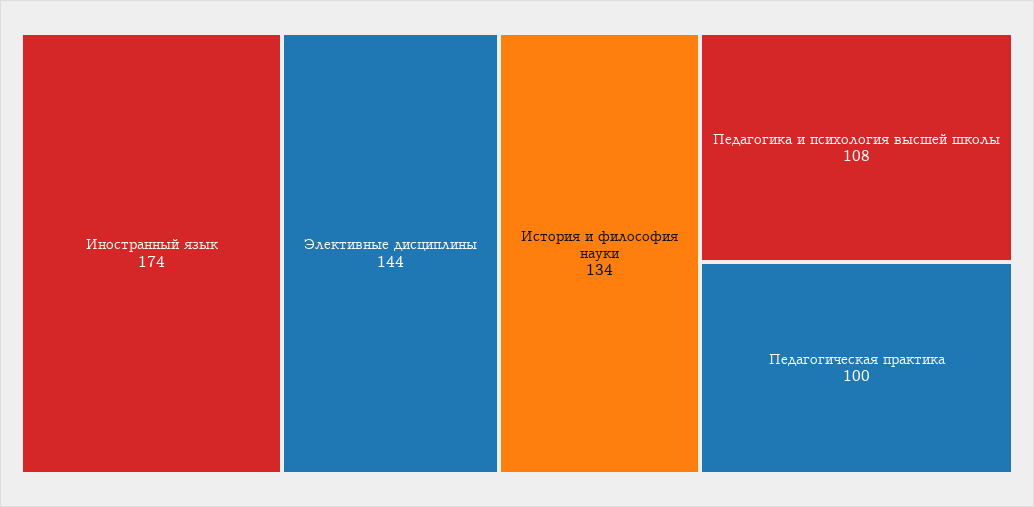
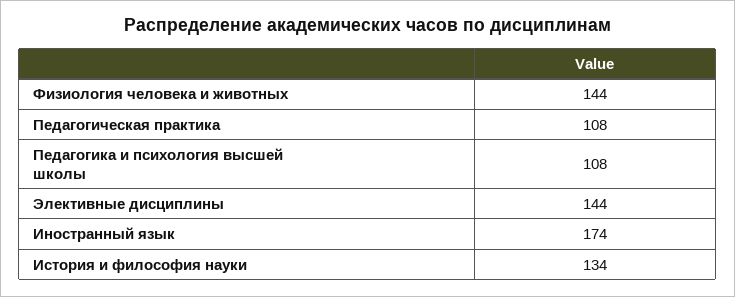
  {
    "Иностранный язык": 174,
    "Элективные дисциплины": 144,
    "История и философия науки": 134,
    "Педагогика и психология высшей школы": 108,
-   "Педагогическая практика": 100
+   "Педагогическая практика": 108,
+   "Физиология человека и животных": 144
  }

